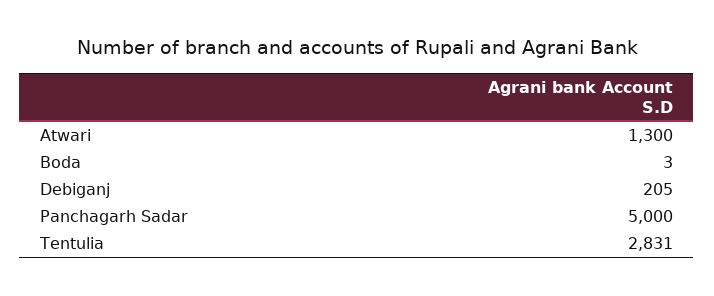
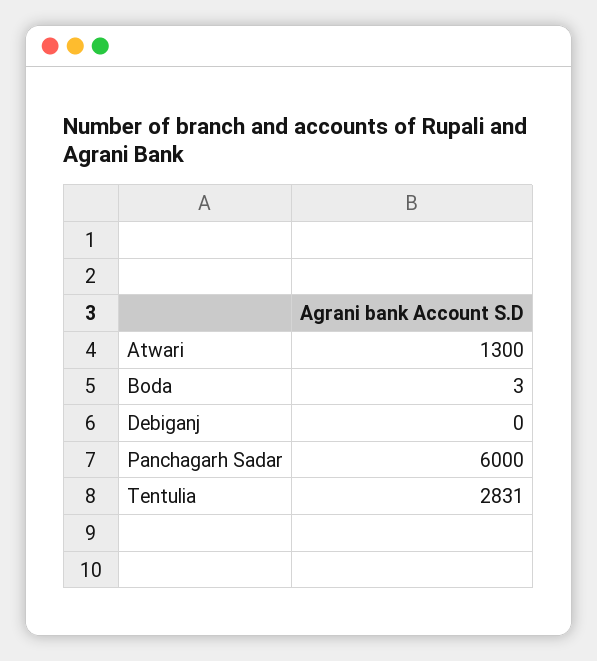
  {
    "Atwari": 1300,
    "Boda": 3,
-   "Debiganj": 205,
+   "Debiganj": 0,
-   "Panchagarh Sadar": 5000,
+   "Panchagarh Sadar": 6000,
    "Tentulia": 2831
  }

